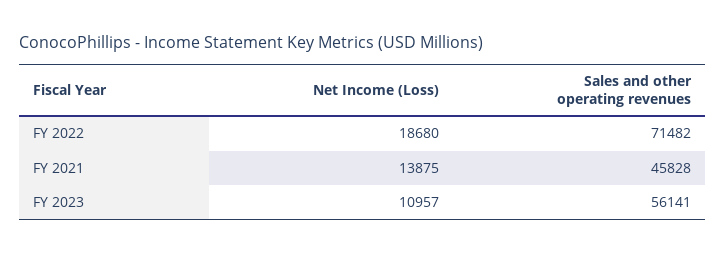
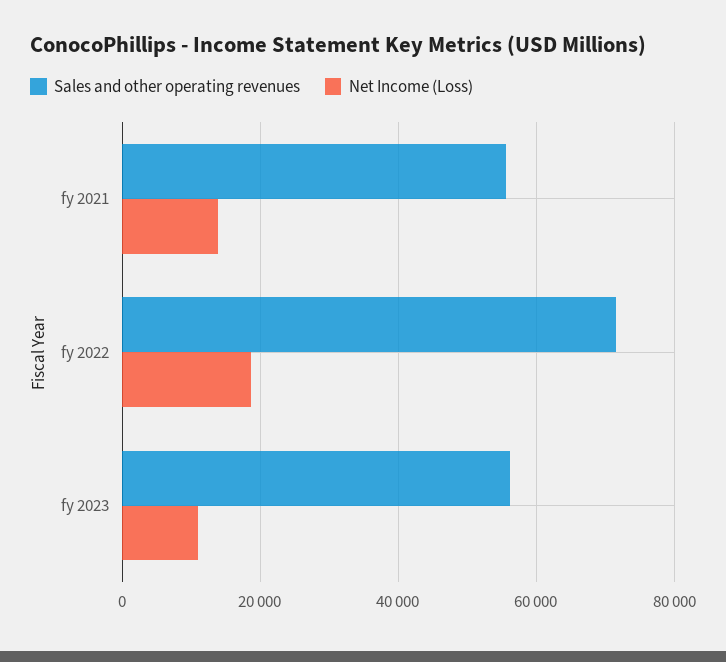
  {
    "Net Income (Loss)": {
      "FY 2022": 18680,
      "FY 2021": 13875,
      "FY 2023": 10957
    },
    "Sales and other operating revenues": {
      "FY 2022": 71482,
-     "FY 2021": 45828,
+     "FY 2021": 56000,
      "FY 2023": 56141
    }
  }

